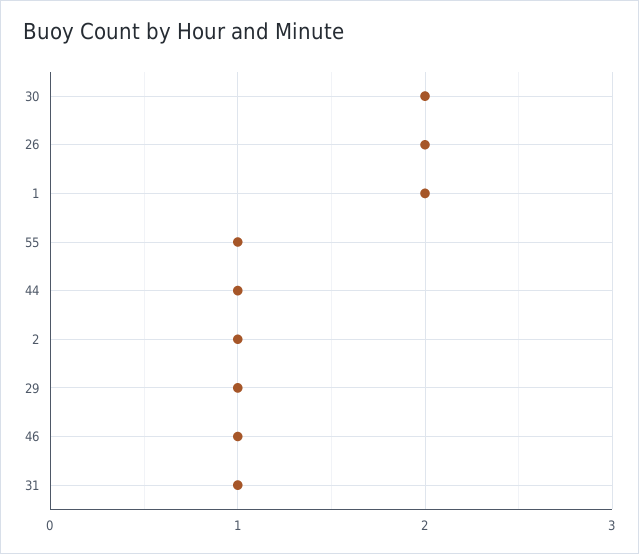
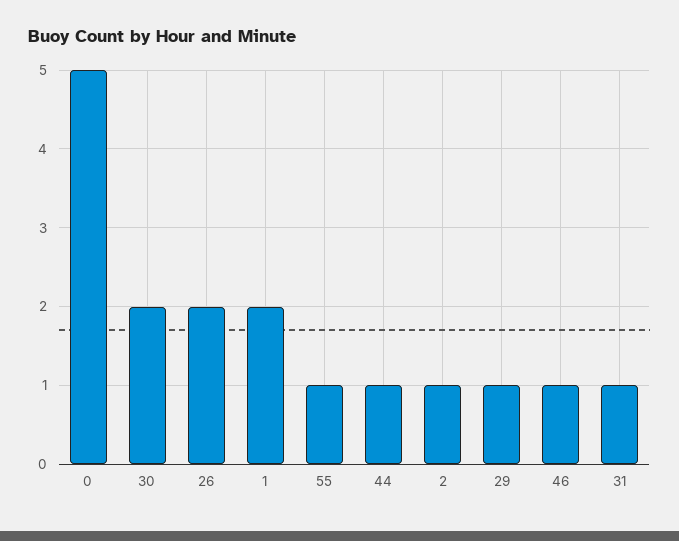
  {
    "30": 2,
    "26": 2,
    "1": 2,
    "55": 1,
    "44": 1,
    "2": 1,
    "29": 1,
    "46": 1,
-   "31": 1
+   "31": 1,
+   "0": 5
  }

